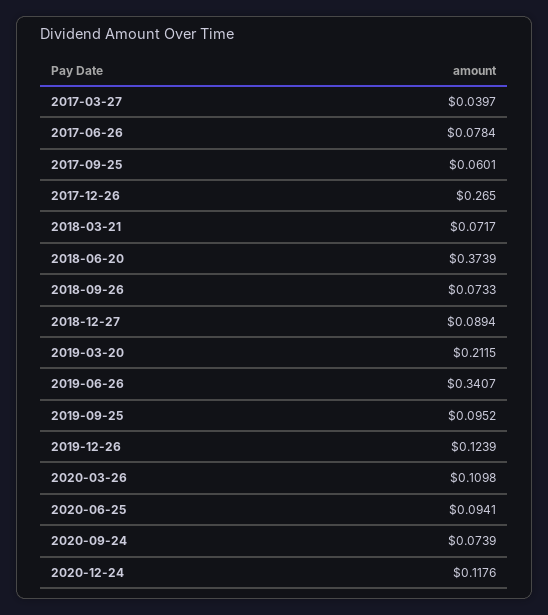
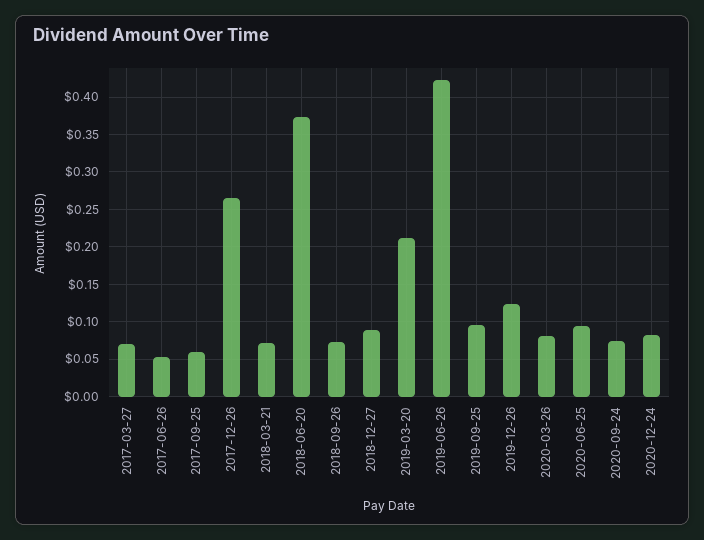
  {
-   "2017-03-27": 0.0397,
+   "2017-03-27": 0.07,
-   "2017-06-26": 0.0784,
+   "2017-06-26": 0.05,
    "2017-09-25": 0.0601,
    "2017-12-26": 0.265,
    "2018-03-21": 0.0717,
    "2018-06-20": 0.3739,
    "2018-09-26": 0.0733,
    "2018-12-27": 0.0894,
    "2019-03-20": 0.2115,
-   "2019-06-26": 0.3407,
+   "2019-06-26": 0.42,
    "2019-09-25": 0.0952,
    "2019-12-26": 0.1239,
-   "2020-03-26": 0.1098,
+   "2020-03-26": 0.08,
    "2020-06-25": 0.0941,
    "2020-09-24": 0.0739,
-   "2020-12-24": 0.1176
+   "2020-12-24": 0.08
  }

